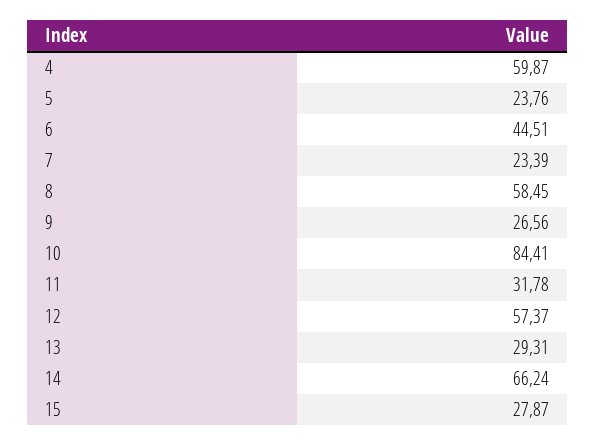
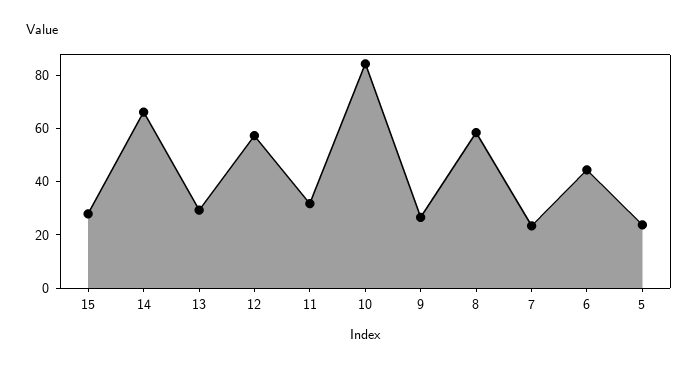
  {
-   "4": 59.87,
    "5": 23.76,
    "6": 44.51,
    "7": 23.39,
    "8": 58.45,
    "9": 26.56,
    "10": 84.41,
    "11": 31.78,
    "12": 57.37,
    "13": 29.31,
    "14": 66.24,
    "15": 27.87
  }

